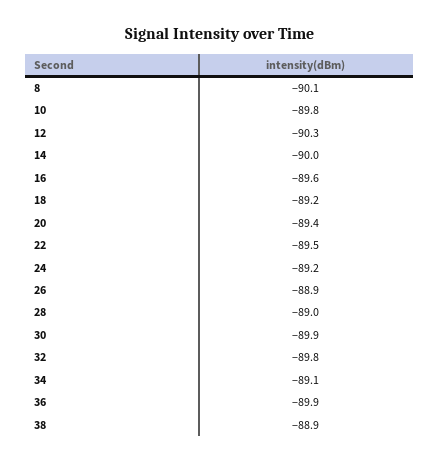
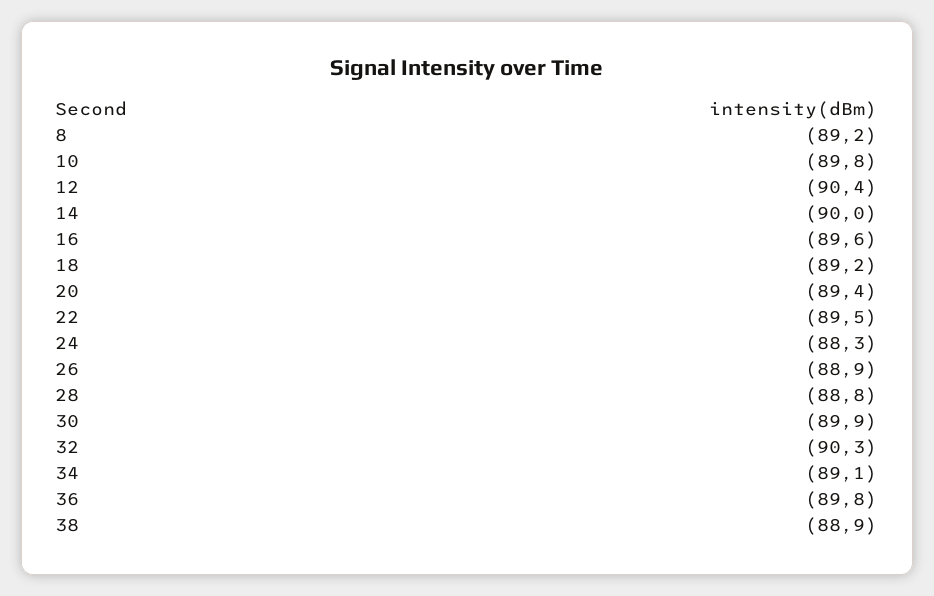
  {
-   "8": -90.1,
+   "8": -89.2,
    "10": -89.8,
-   "12": -90.3,
+   "12": -90.4,
    "14": -90,
    "16": -89.6,
    "18": -89.2,
    "20": -89.4,
    "22": -89.5,
-   "24": -89.2,
+   "24": -88.3,
    "26": -88.9,
-   "28": -89,
+   "28": -88.8,
    "30": -89.9,
-   "32": -89.8,
+   "32": -90.3,
    "34": -89.1,
-   "36": -89.9,
+   "36": -89.8,
    "38": -88.9
  }

